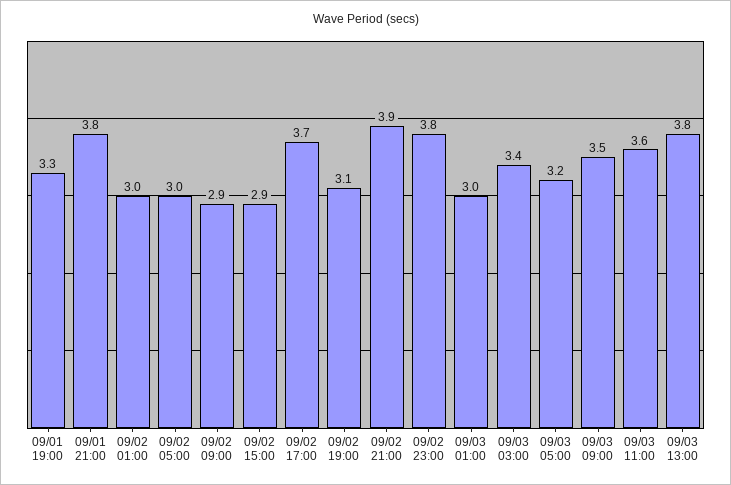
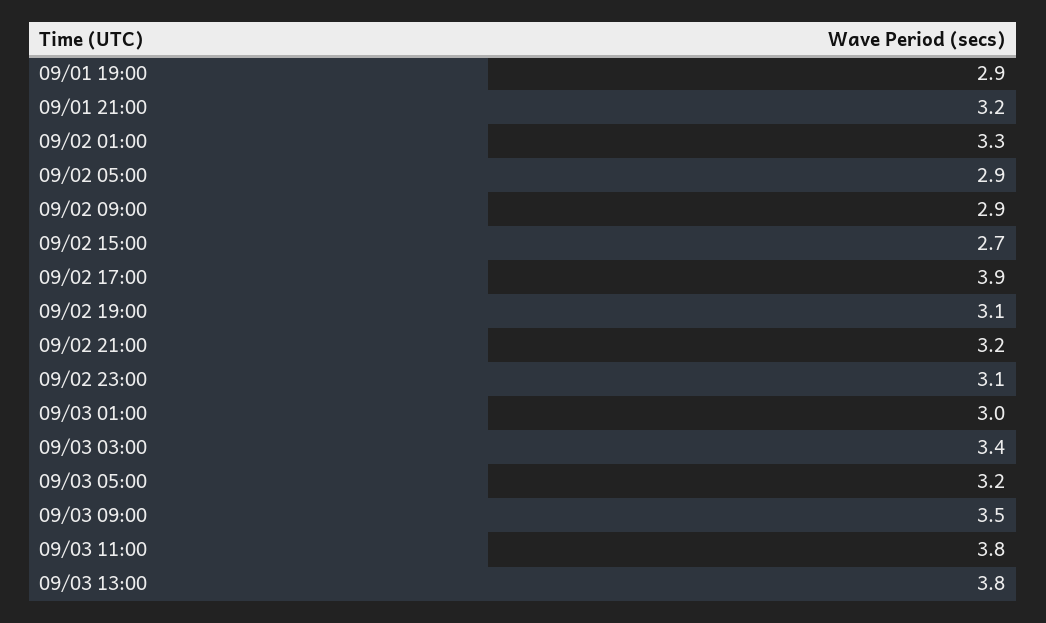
  {
-   "09/01 19:00": 3.3,
+   "09/01 19:00": 2.9,
-   "09/01 21:00": 3.8,
+   "09/01 21:00": 3.2,
-   "09/02 01:00": 3,
+   "09/02 01:00": 3.3,
-   "09/02 05:00": 3,
+   "09/02 05:00": 2.9,
    "09/02 09:00": 2.9,
-   "09/02 15:00": 2.9,
+   "09/02 15:00": 2.7,
-   "09/02 17:00": 3.7,
+   "09/02 17:00": 3.9,
    "09/02 19:00": 3.1,
-   "09/02 21:00": 3.9,
+   "09/02 21:00": 3.2,
-   "09/02 23:00": 3.8,
+   "09/02 23:00": 3.1,
    "09/03 01:00": 3,
    "09/03 03:00": 3.4,
    "09/03 05:00": 3.2,
    "09/03 09:00": 3.5,
-   "09/03 11:00": 3.6,
+   "09/03 11:00": 3.8,
    "09/03 13:00": 3.8
  }

